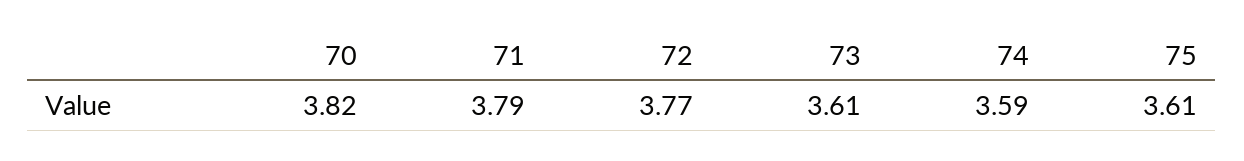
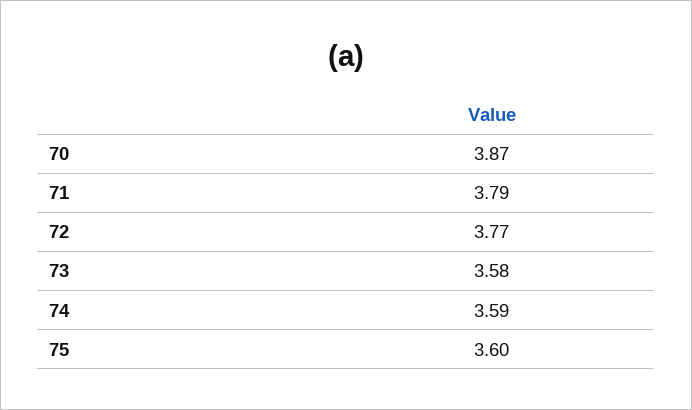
  {
-   "70": 3.82,
+   "70": 3.87,
    "71": 3.79,
    "72": 3.77,
-   "73": 3.61,
+   "73": 3.58,
    "74": 3.59,
-   "75": 3.61
+   "75": 3.6
  }

